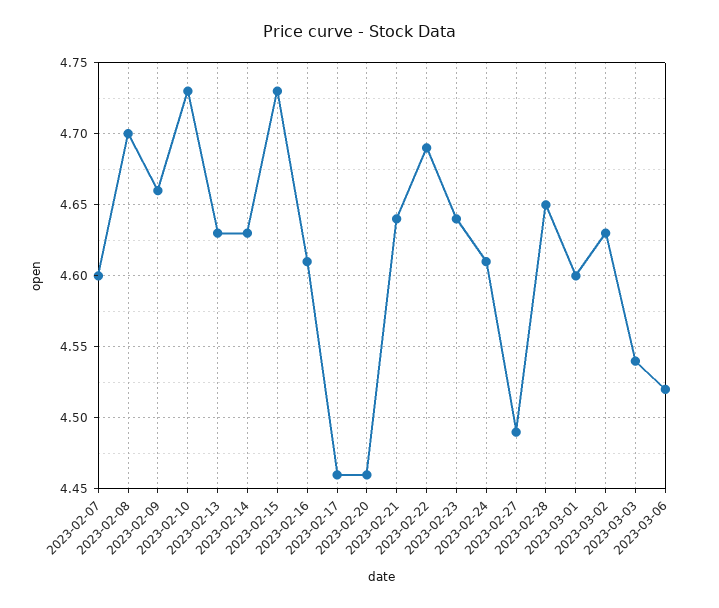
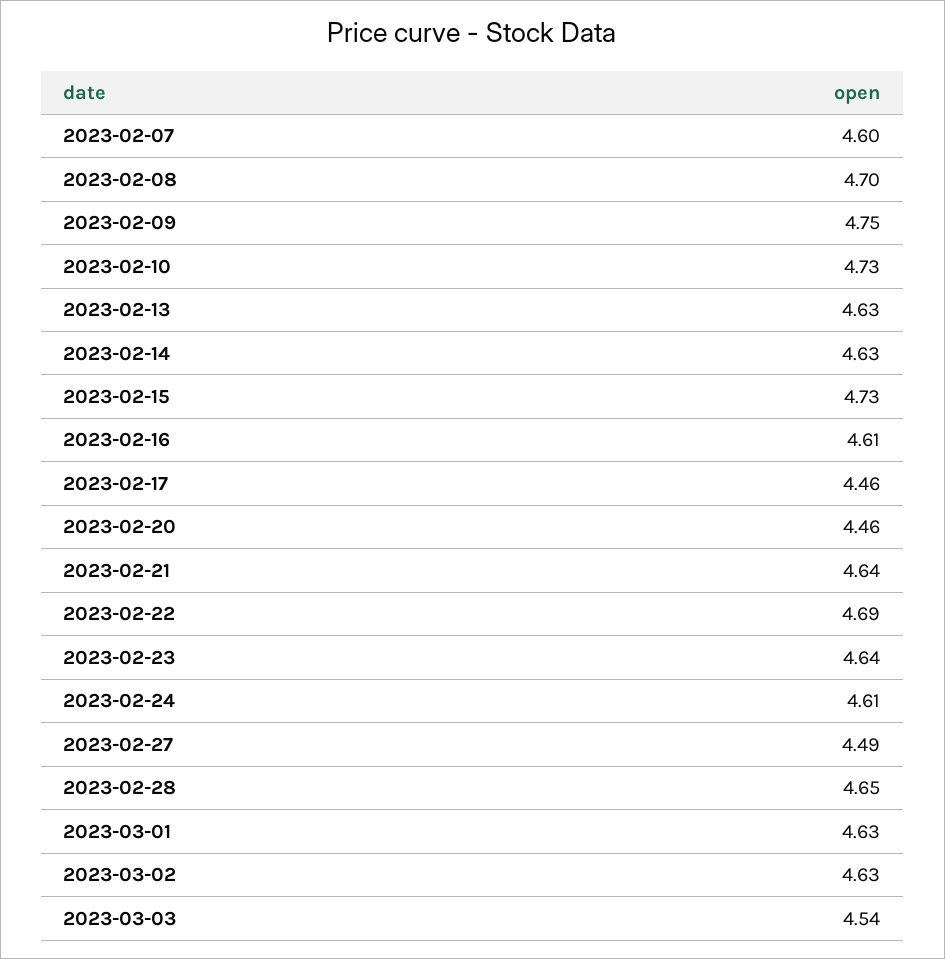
  {
    "2023-02-07": 4.6,
    "2023-02-08": 4.7,
-   "2023-02-09": 4.66,
+   "2023-02-09": 4.75,
    "2023-02-10": 4.73,
    "2023-02-13": 4.63,
    "2023-02-14": 4.63,
    "2023-02-15": 4.73,
    "2023-02-16": 4.61,
    "2023-02-17": 4.46,
    "2023-02-20": 4.46,
    "2023-02-21": 4.64,
    "2023-02-22": 4.69,
    "2023-02-23": 4.64,
    "2023-02-24": 4.61,
    "2023-02-27": 4.49,
    "2023-02-28": 4.65,
-   "2023-03-01": 4.6,
+   "2023-03-01": 4.63,
    "2023-03-02": 4.63,
-   "2023-03-03": 4.54,
+   "2023-03-03": 4.54
-   "2023-03-06": 4.52
  }

